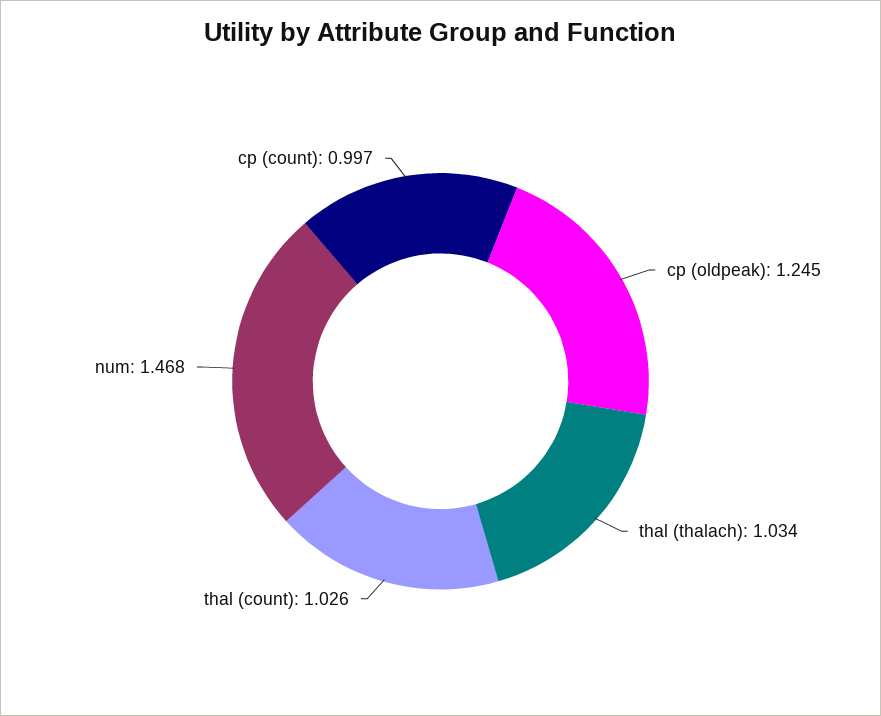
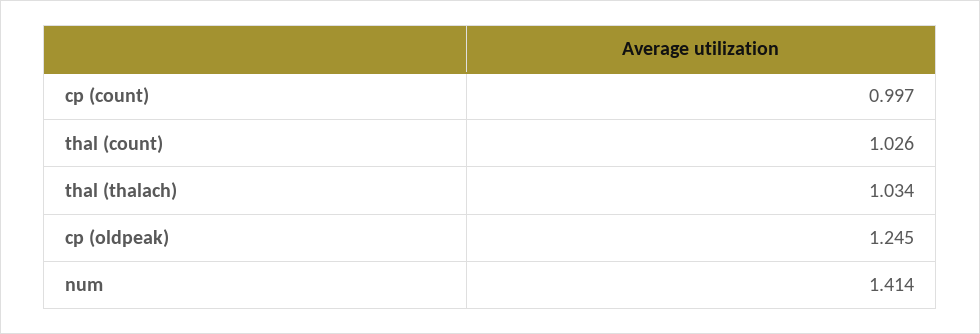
  {
    "cp (oldpeak)": 1.245,
    "thal (thalach)": 1.034,
    "thal (count)": 1.026,
-   "num": 1.468,
+   "num": 1.414,
    "cp (count)": 0.997
  }

